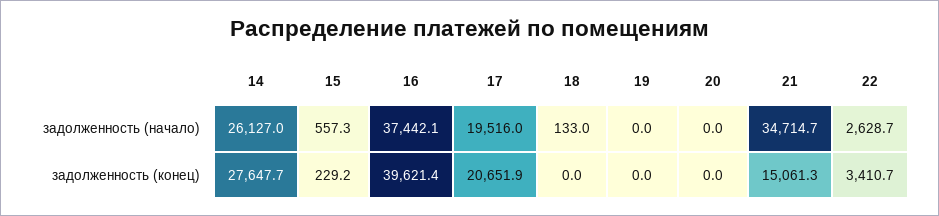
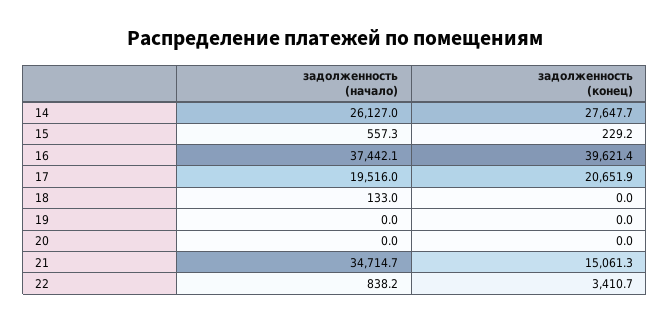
  {
    "14": {
      "задолженность (начало)": 26127,
      "задолженность (конец)": 27647.7
    },
    "15": {
      "задолженность (начало)": 557.3,
      "задолженность (конец)": 229.2
    },
    "16": {
      "задолженность (начало)": 37442.1,
      "задолженность (конец)": 39621.4
    },
    "17": {
      "задолженность (начало)": 19516,
      "задолженность (конец)": 20651.9
    },
    "18": {
      "задолженность (начало)": 133,
      "задолженность (конец)": 0
    },
    "19": {
      "задолженность (начало)": 0,
      "задолженность (конец)": 0
    },
    "20": {
      "задолженность (начало)": 0,
      "задолженность (конец)": 0
    },
    "21": {
      "задолженность (начало)": 34714.7,
      "задолженность (конец)": 15061.3
    },
    "22": {
-     "задолженность (начало)": 2628.7,
+     "задолженность (начало)": 838.2,
      "задолженность (конец)": 3410.7
    }
  }

